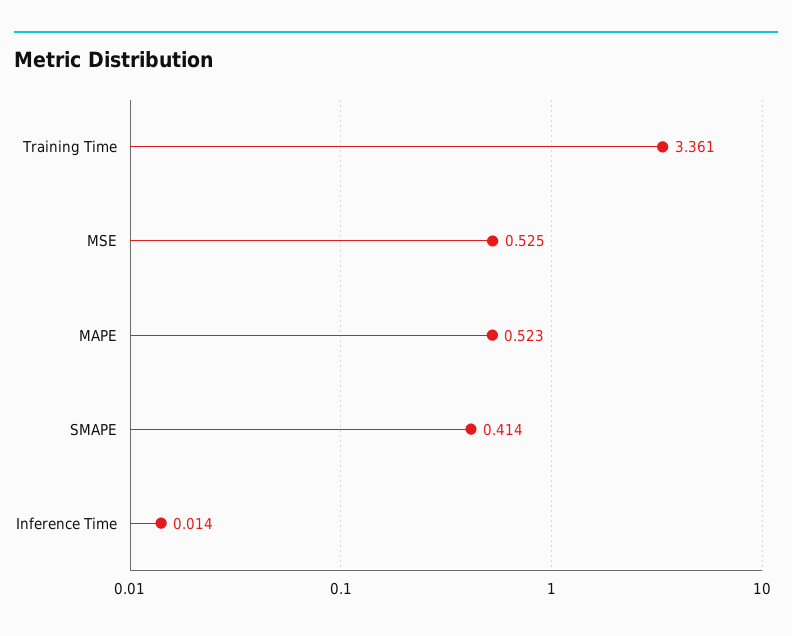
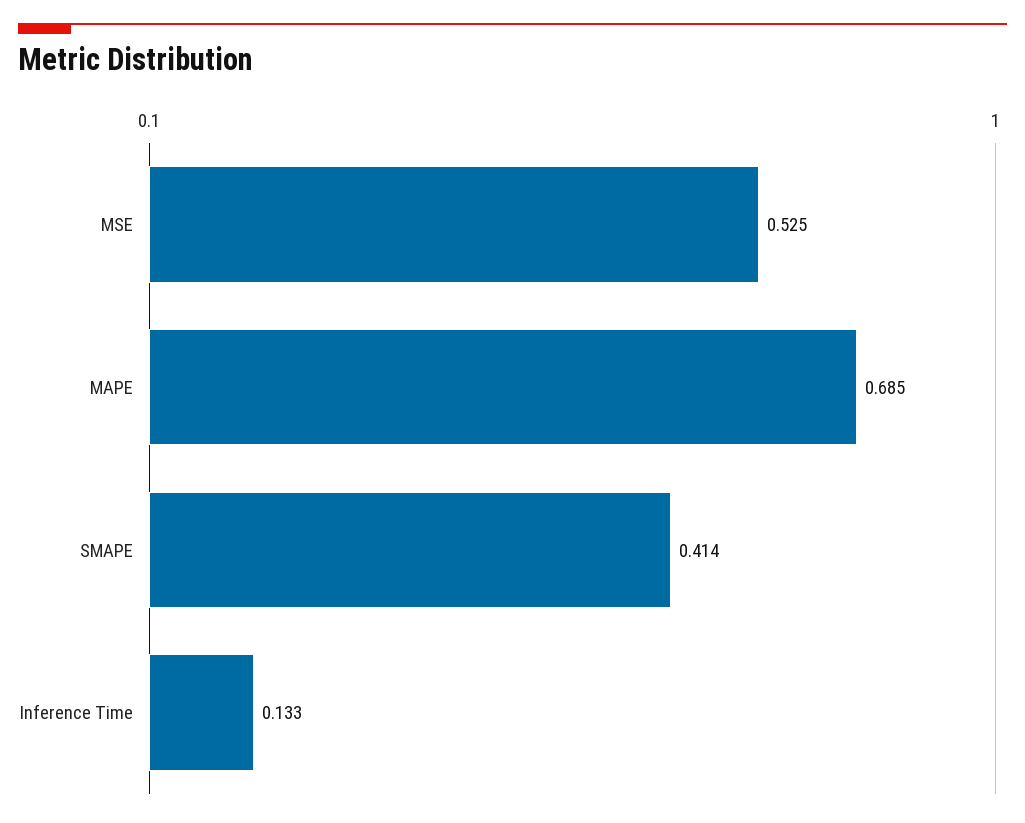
  {
-   "Training Time": 3.361,
    "MSE": 0.525,
-   "MAPE": 0.523,
+   "MAPE": 0.685,
    "SMAPE": 0.414,
-   "Inference Time": 0.014
+   "Inference Time": 0.133
  }

